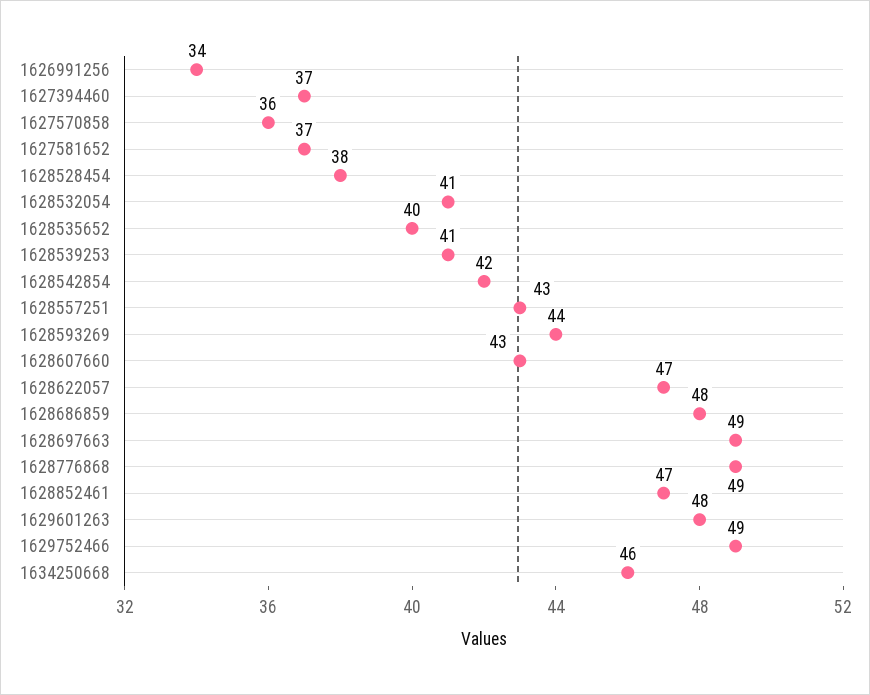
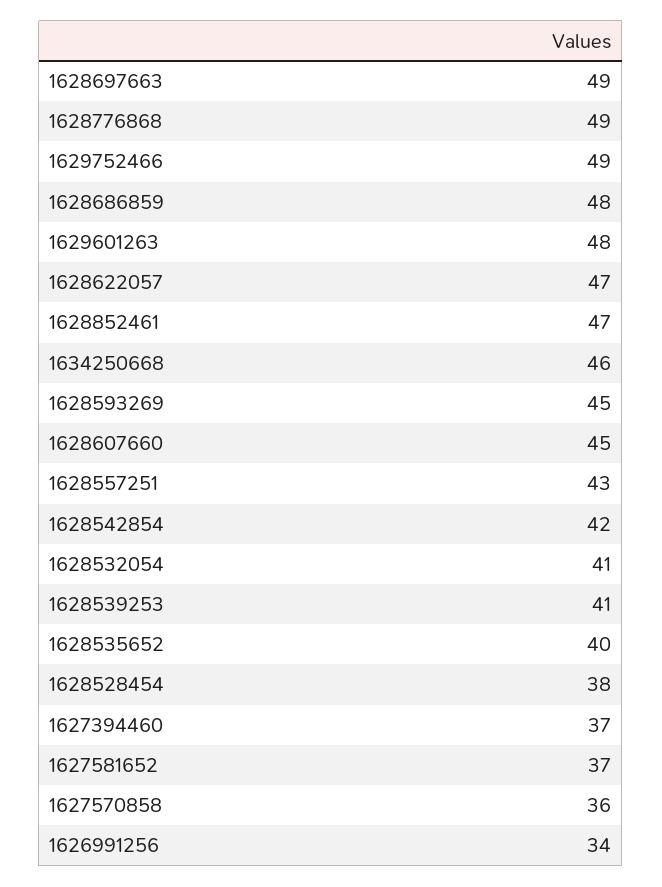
  {
    "1626991256": 34,
    "1627394460": 37,
    "1627570858": 36,
    "1627581652": 37,
    "1628528454": 38,
    "1628532054": 41,
    "1628535652": 40,
    "1628539253": 41,
    "1628542854": 42,
    "1628557251": 43,
-   "1628593269": 44,
+   "1628593269": 45,
-   "1628607660": 43,
+   "1628607660": 45,
    "1628622057": 47,
    "1628686859": 48,
    "1628697663": 49,
    "1628776868": 49,
    "1628852461": 47,
    "1629601263": 48,
    "1629752466": 49,
    "1634250668": 46
  }

